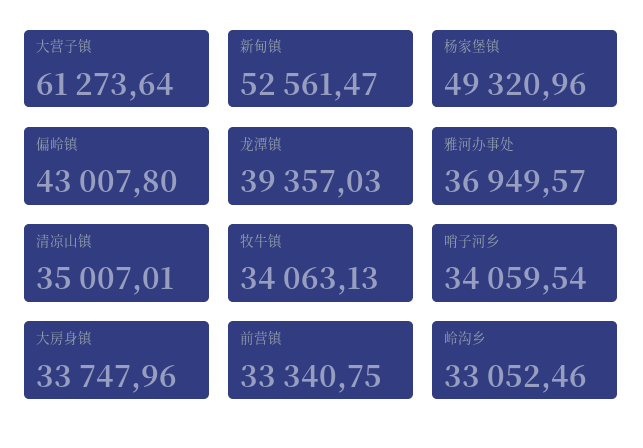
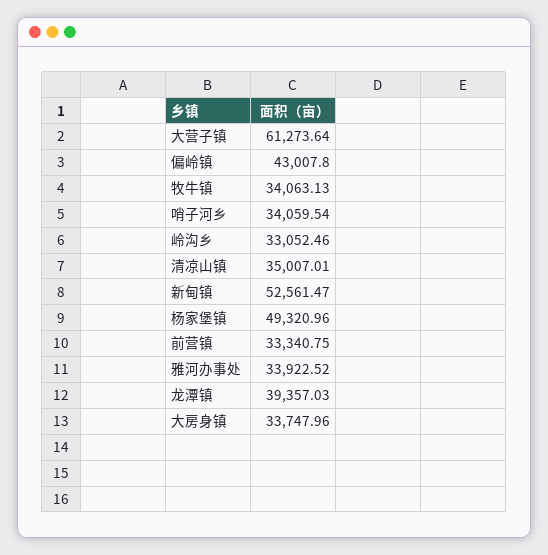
  {
    "大营子镇": 61273.64,
    "新甸镇": 52561.47,
    "杨家堡镇": 49320.96,
    "偏岭镇": 43007.8,
    "龙潭镇": 39357.03,
-   "雅河办事处": 36949.57,
+   "雅河办事处": 33922.52,
    "清凉山镇": 35007.01,
    "牧牛镇": 34063.13,
    "哨子河乡": 34059.54,
    "大房身镇": 33747.96,
    "前营镇": 33340.75,
    "岭沟乡": 33052.46
  }

